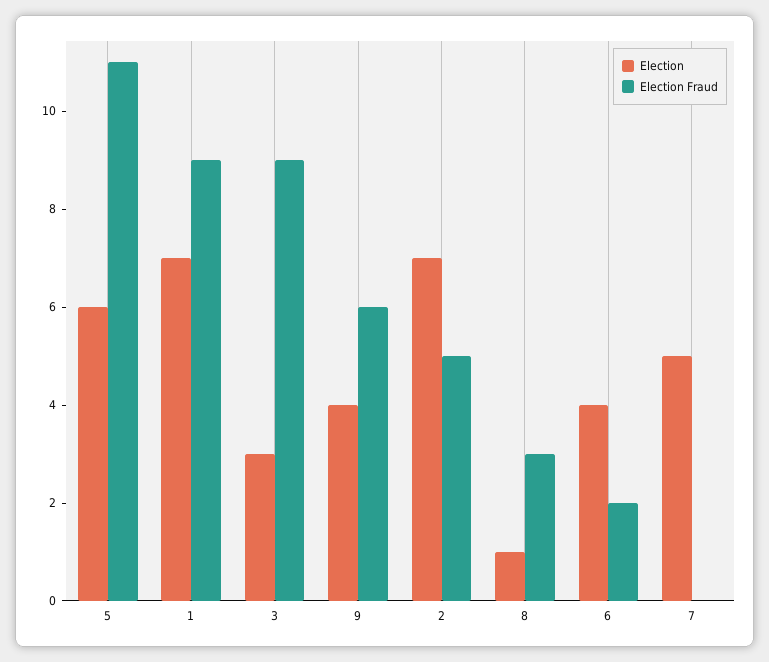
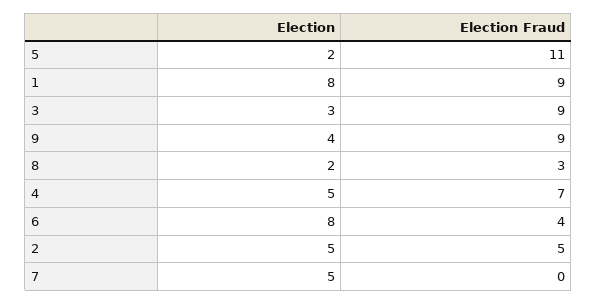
  {
    "Election": {
-     "5": 6,
+     "5": 2,
-     "1": 7,
+     "1": 8,
      "3": 3,
      "9": 4,
-     "2": 7,
+     "2": 5,
-     "8": 1,
+     "8": 2,
-     "6": 4,
+     "6": 8,
-     "7": 5
+     "7": 5,
+     "4": 5
    },
    "Election Fraud": {
      "5": 11,
      "1": 9,
      "3": 9,
-     "9": 6,
+     "9": 9,
      "2": 5,
      "8": 3,
-     "6": 2,
+     "6": 4,
-     "7": 0
+     "7": 0,
+     "4": 7
    }
  }

